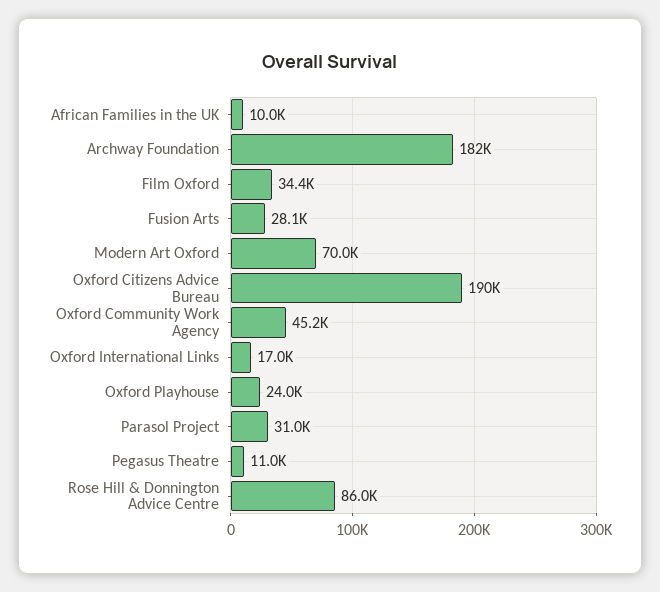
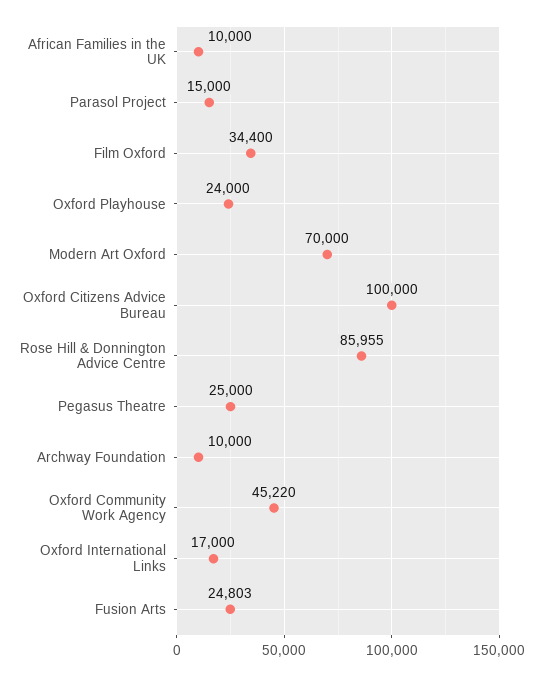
  {
    "African Families in the UK": 10000,
-   "Archway Foundation": 182000,
+   "Archway Foundation": 10000,
    "Film Oxford": 34400,
-   "Fusion Arts": 28100,
+   "Fusion Arts": 24803,
    "Modern Art Oxford": 70000,
-   "Oxford Citizens Advice Bureau": 190000,
+   "Oxford Citizens Advice Bureau": 100000,
    "Oxford Community Work Agency": 45220,
    "Oxford International Links": 17000,
    "Oxford Playhouse": 24000,
-   "Parasol Project": 31000,
+   "Parasol Project": 15000,
-   "Pegasus Theatre": 11000,
+   "Pegasus Theatre": 25000,
    "Rose Hill & Donnington Advice Centre": 85955
  }

